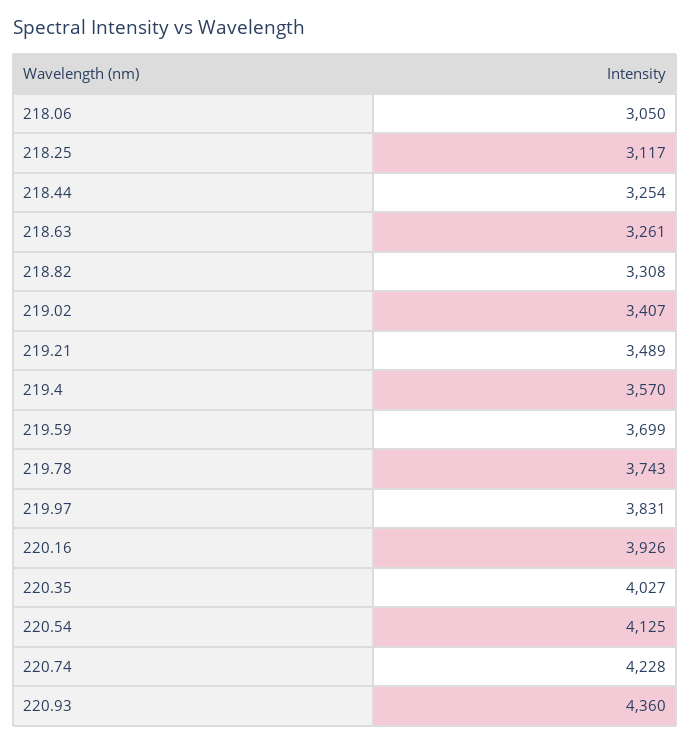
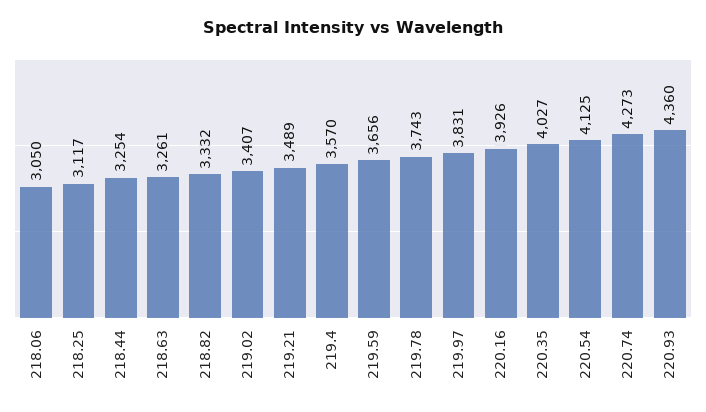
  {
    "218.06": 3050,
    "218.25": 3117,
    "218.44": 3254,
    "218.63": 3261,
-   "218.82": 3308,
+   "218.82": 3332,
    "219.02": 3407,
    "219.21": 3489,
    "219.4": 3570,
-   "219.59": 3699,
+   "219.59": 3656,
    "219.78": 3743,
    "219.97": 3831,
    "220.16": 3926,
    "220.35": 4027,
    "220.54": 4125,
-   "220.74": 4228,
+   "220.74": 4273,
    "220.93": 4360
  }

